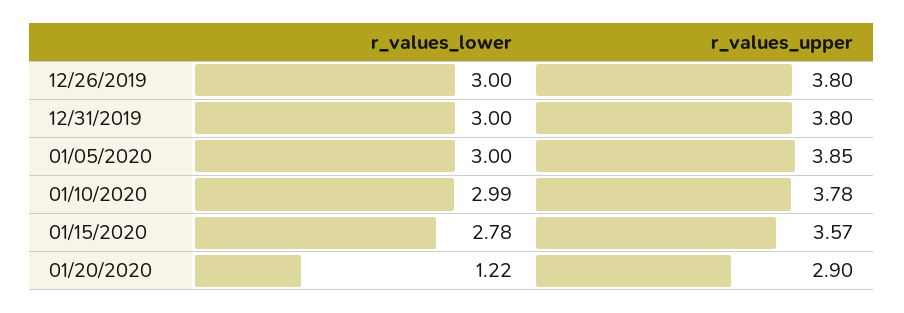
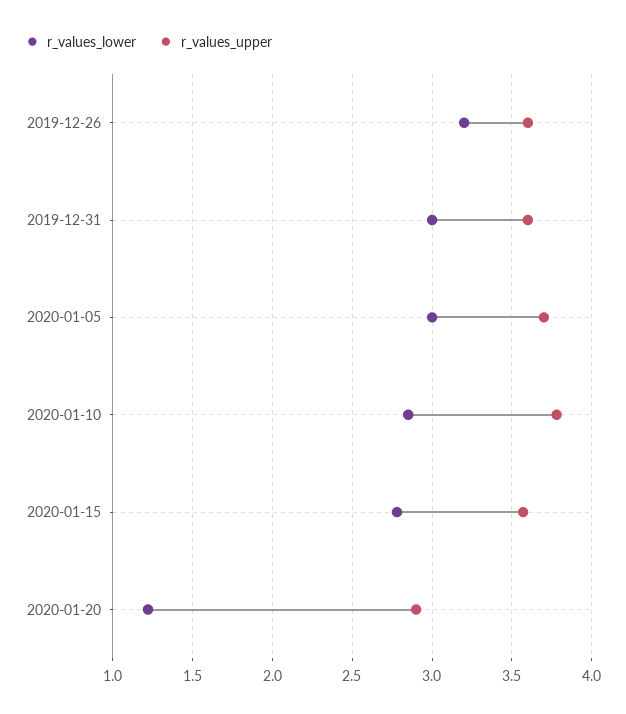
  {
    "r_values_lower": {
-     "12/26/2019": 3,
+     "12/26/2019": 3.2,
      "12/31/2019": 3,
      "01/05/2020": 3,
-     "01/10/2020": 2.99,
+     "01/10/2020": 2.85,
      "01/15/2020": 2.78,
      "01/20/2020": 1.22
    },
    "r_values_upper": {
-     "12/26/2019": 3.8,
+     "12/26/2019": 3.6,
-     "12/31/2019": 3.8,
+     "12/31/2019": 3.6,
-     "01/05/2020": 3.85,
+     "01/05/2020": 3.7,
      "01/10/2020": 3.78,
      "01/15/2020": 3.57,
      "01/20/2020": 2.9
    }
  }

